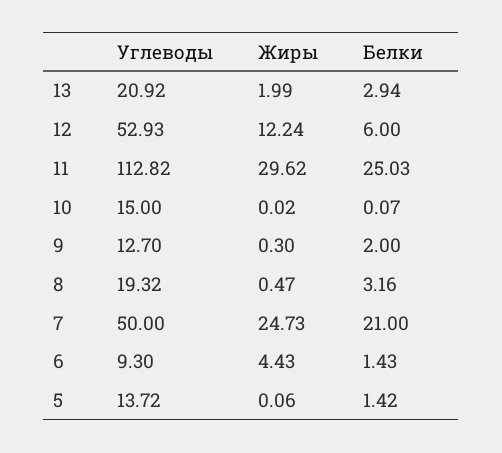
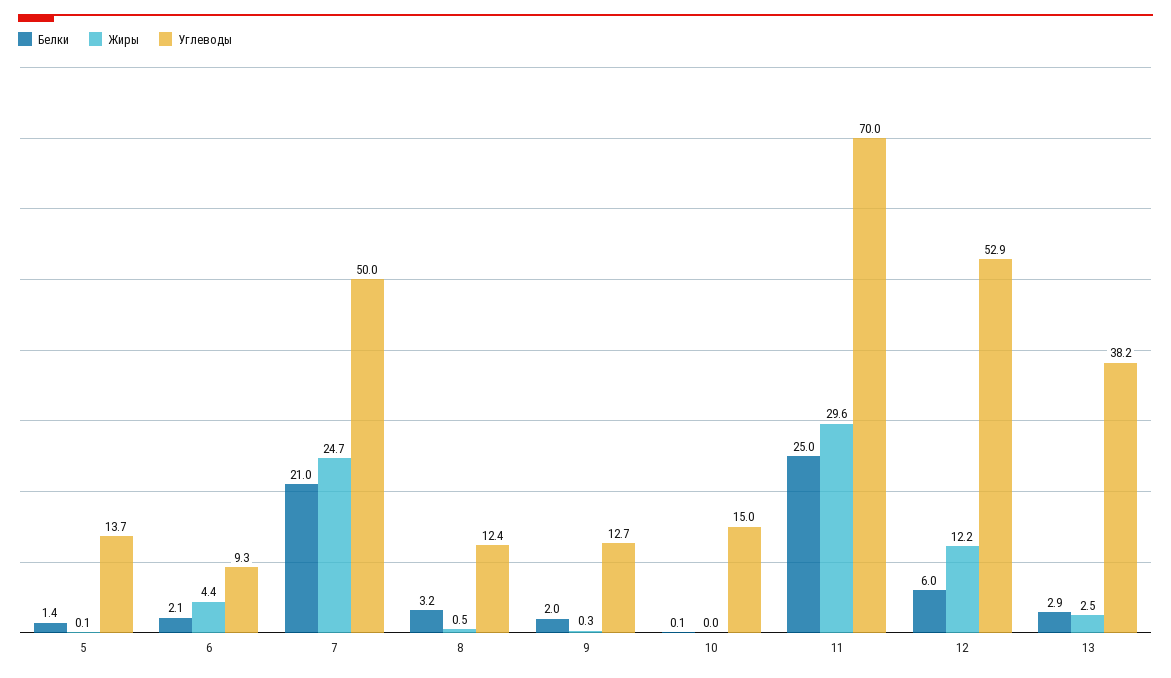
  {
    "Углеводы": {
-     "13": 20.92,
+     "13": 38.2,
      "12": 52.93,
-     "11": 112.82,
+     "11": 70,
      "10": 15,
      "9": 12.7,
-     "8": 19.32,
+     "8": 12.4,
      "7": 50,
      "6": 9.3,
      "5": 13.72
    },
    "Жиры": {
-     "13": 1.99,
+     "13": 2.5,
      "12": 12.24,
      "11": 29.62,
      "10": 0.02,
      "9": 0.3,
      "8": 0.47,
      "7": 24.73,
      "6": 4.43,
      "5": 0.06
    },
    "Белки": {
      "13": 2.94,
      "12": 6,
      "11": 25.03,
      "10": 0.07,
      "9": 2,
      "8": 3.16,
      "7": 21,
-     "6": 1.43,
+     "6": 2.1,
      "5": 1.42
    }
  }

